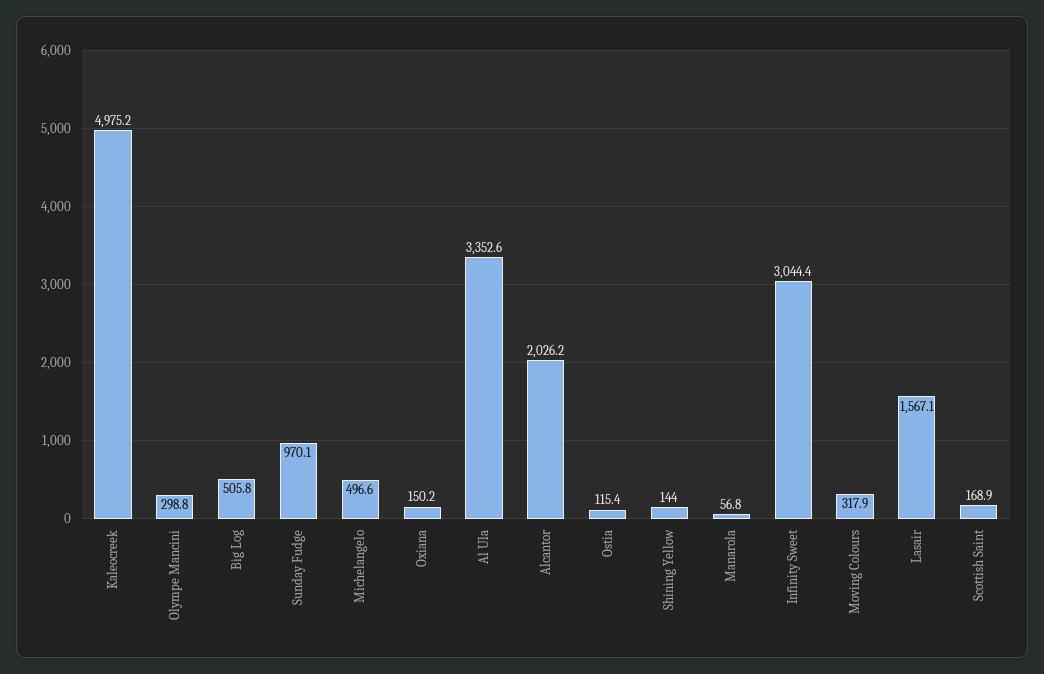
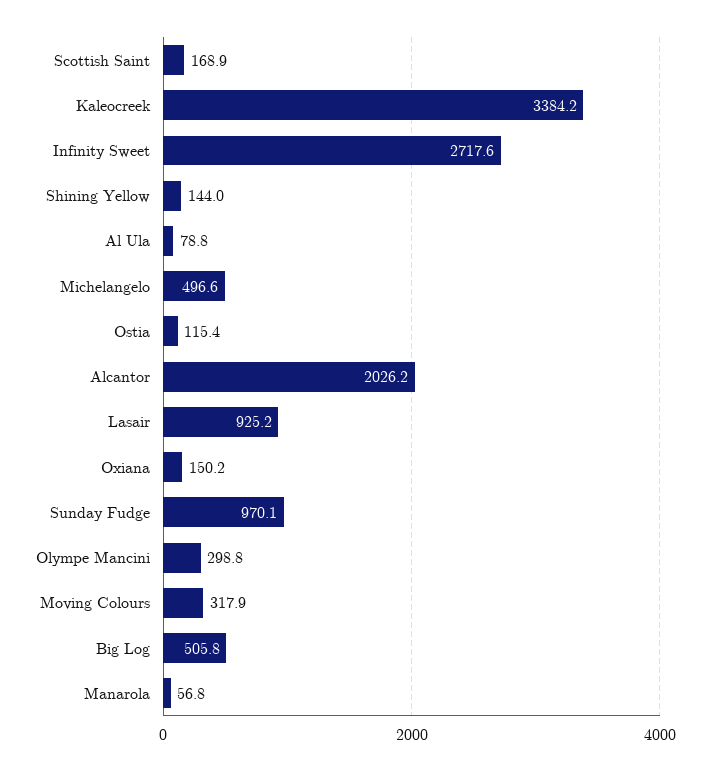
  {
-   "Kaleocreek": 4975.2,
+   "Kaleocreek": 3384.2,
    "Olympe Mancini": 298.8,
    "Big Log": 505.8,
    "Sunday Fudge": 970.1,
    "Michelangelo": 496.6,
    "Oxiana": 150.2,
-   "Al Ula": 3352.6,
+   "Al Ula": 78.8,
    "Alcantor": 2026.2,
    "Ostia": 115.4,
    "Shining Yellow": 144,
    "Manarola": 56.8,
-   "Infinity Sweet": 3044.4,
+   "Infinity Sweet": 2717.6,
    "Moving Colours": 317.9,
-   "Lasair": 1567.1,
+   "Lasair": 925.2,
    "Scottish Saint": 168.9
  }

